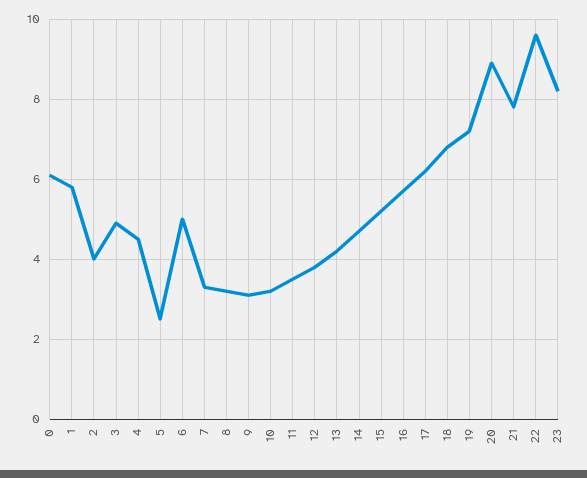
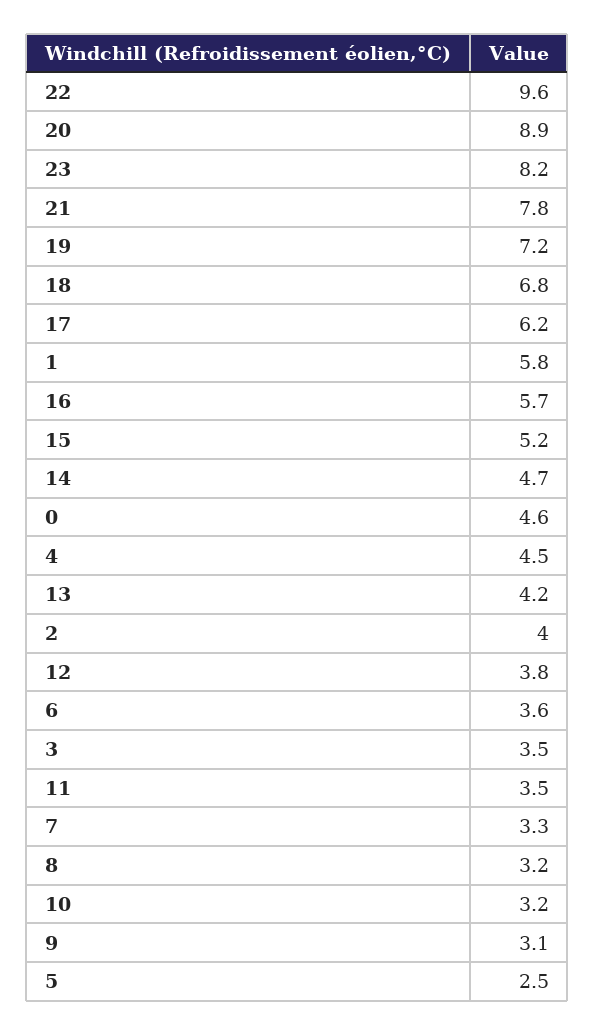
  {
-   "0": 6,
+   "0": 4.6,
    "1": 5.8,
    "2": 4,
-   "3": 5,
+   "3": 3.5,
    "4": 4.5,
    "5": 2.5,
-   "6": 5,
+   "6": 3.6,
    "7": 3.3,
    "8": 3.2,
    "9": 3.1,
    "10": 3.2,
    "11": 3.5,
    "12": 3.8,
    "13": 4.2,
    "14": 4.7,
    "15": 5.2,
    "16": 5.7,
    "17": 6.2,
    "18": 6.8,
    "19": 7.2,
    "20": 8.9,
    "21": 7.8,
    "22": 9.6,
    "23": 8.2
  }

